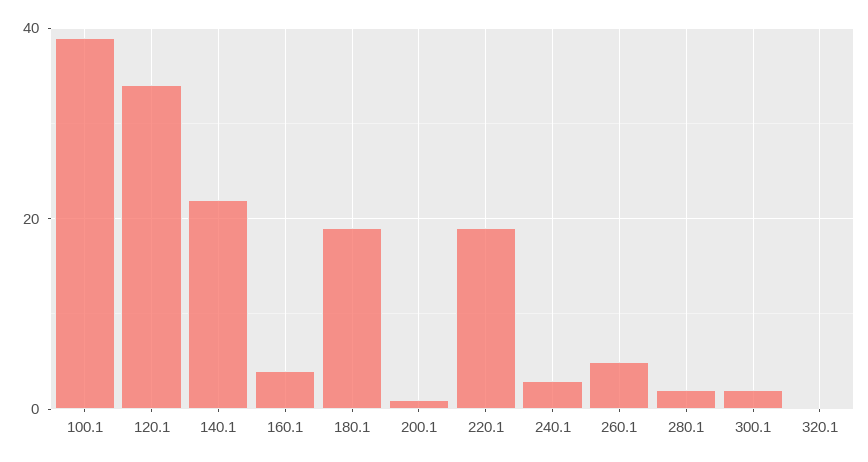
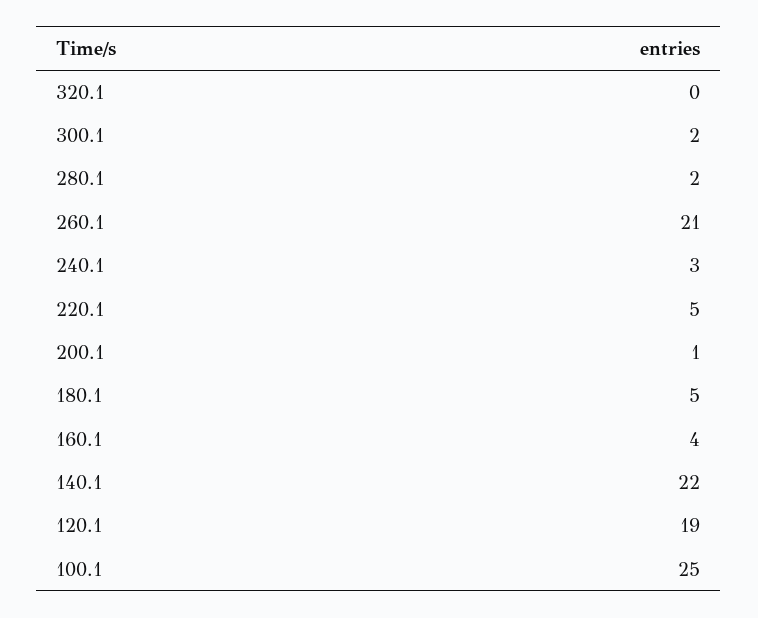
  {
-   "100.1": 40,
+   "100.1": 25,
-   "120.1": 35,
+   "120.1": 19,
    "140.1": 22,
    "160.1": 4,
-   "180.1": 20,
+   "180.1": 5,
    "200.1": 1,
-   "220.1": 20,
+   "220.1": 5,
    "240.1": 3,
-   "260.1": 5,
+   "260.1": 21,
    "280.1": 2,
    "300.1": 2,
    "320.1": 0
  }

